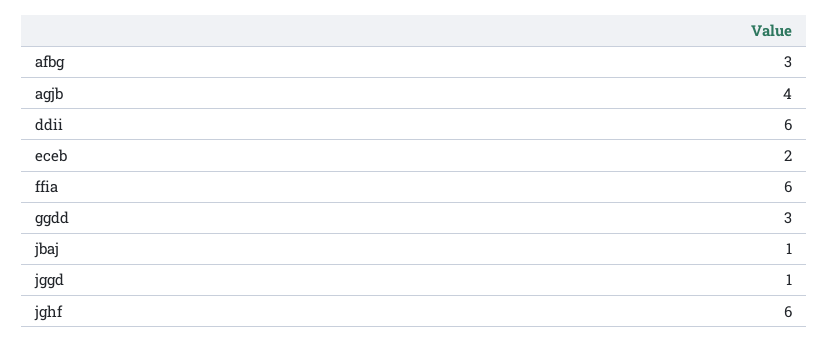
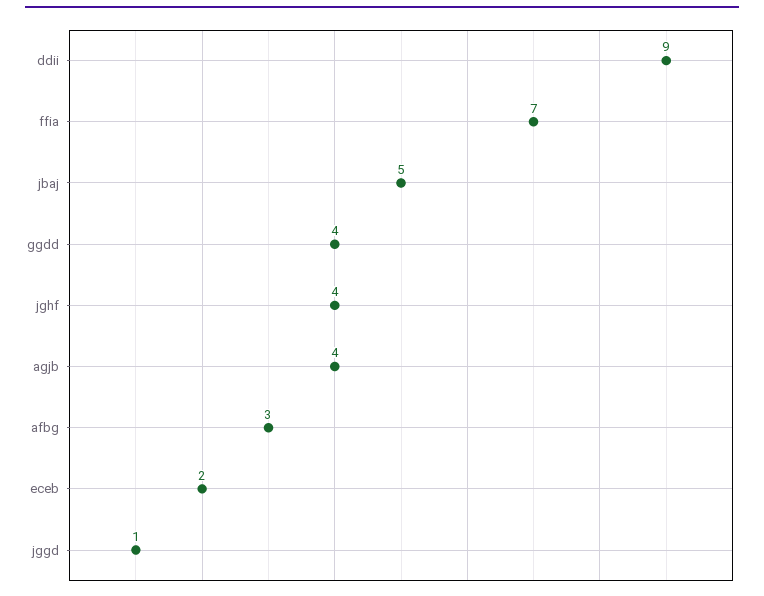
  {
    "afbg": 3,
    "agjb": 4,
-   "ddii": 6,
+   "ddii": 9,
    "eceb": 2,
-   "ffia": 6,
+   "ffia": 7,
-   "ggdd": 3,
+   "ggdd": 4,
-   "jbaj": 1,
+   "jbaj": 5,
    "jggd": 1,
-   "jghf": 6
+   "jghf": 4
  }

